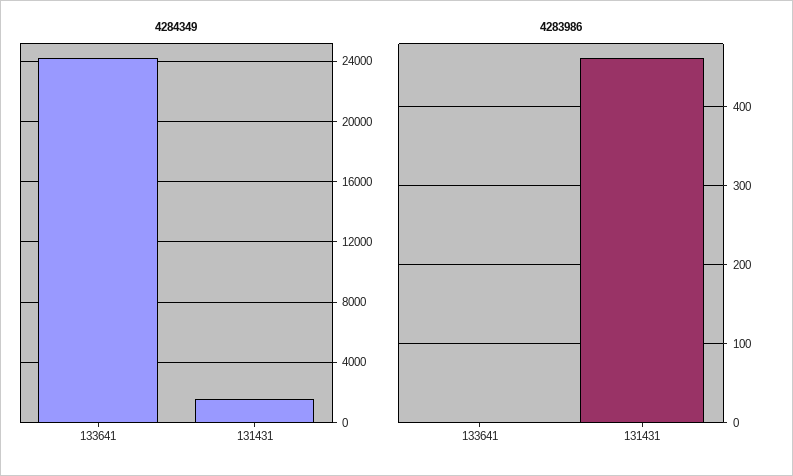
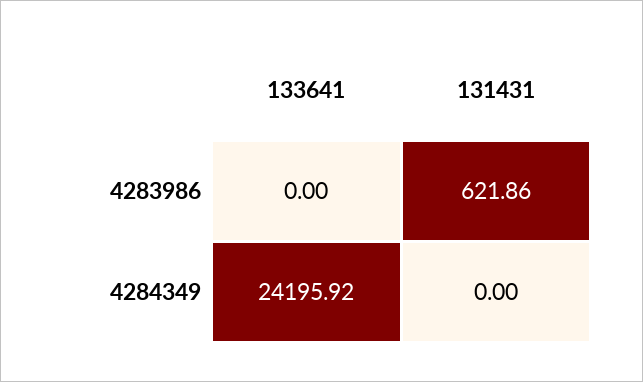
  {
    "4284349": {
      "133641": 24195.92,
-     "131431": 1500
+     "131431": 0
    },
    "4283986": {
      "133641": 0,
-     "131431": 460
+     "131431": 621.86
    }
  }

